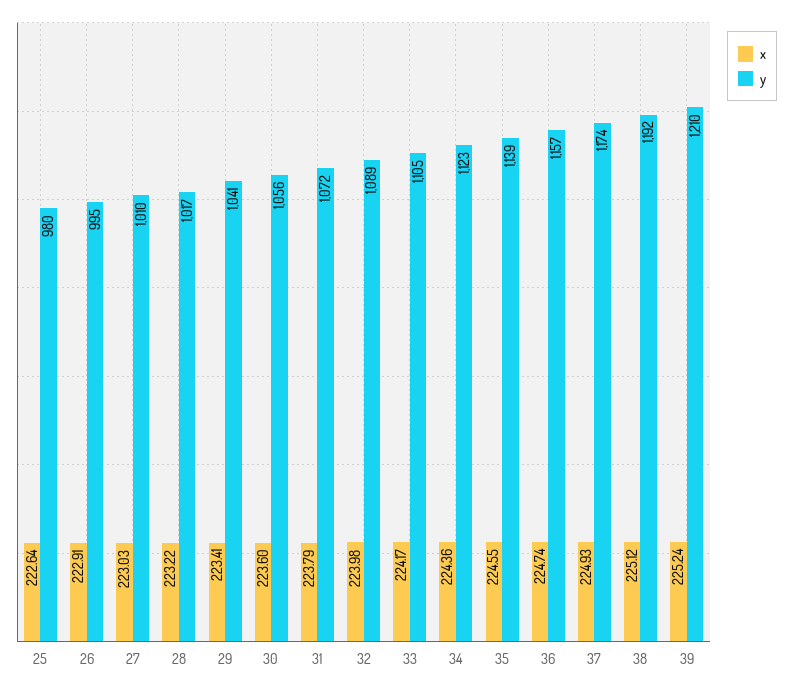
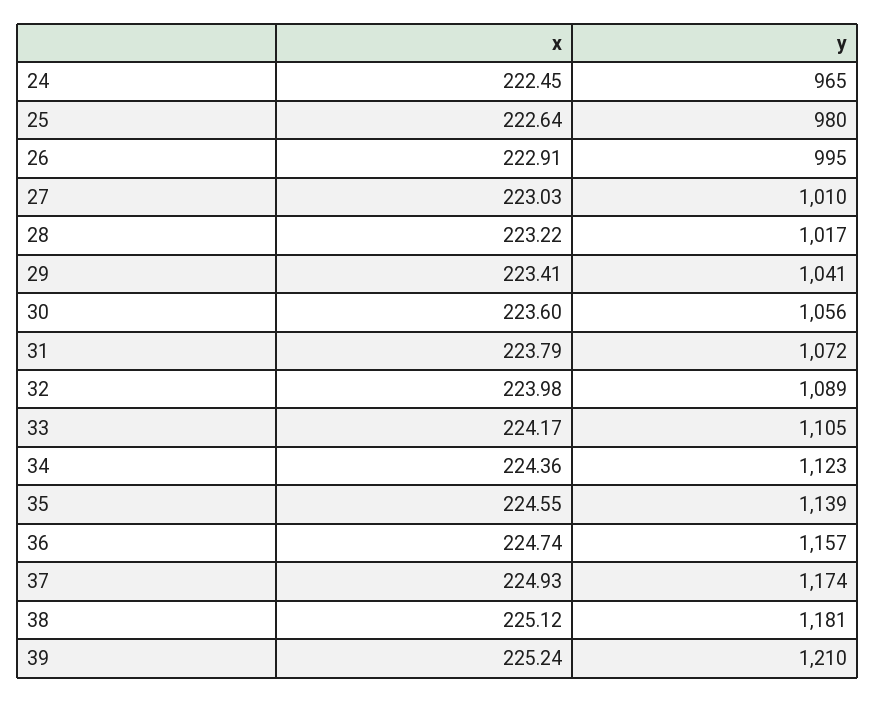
  {
    "x": {
      "25": 222.64,
      "26": 222.91,
      "27": 223.03,
      "28": 223.22,
      "29": 223.41,
      "30": 223.6,
      "31": 223.79,
      "32": 223.98,
      "33": 224.17,
      "34": 224.36,
      "35": 224.55,
      "36": 224.74,
      "37": 224.93,
      "38": 225.12,
-     "39": 225.24
+     "39": 225.24,
+     "24": 222.45
    },
    "y": {
      "25": 980,
      "26": 995,
      "27": 1010,
      "28": 1017,
      "29": 1041,
      "30": 1056,
      "31": 1072,
      "32": 1089,
      "33": 1105,
      "34": 1123,
      "35": 1139,
      "36": 1157,
      "37": 1174,
-     "38": 1192,
+     "38": 1181,
-     "39": 1210
+     "39": 1210,
+     "24": 965
    }
  }

